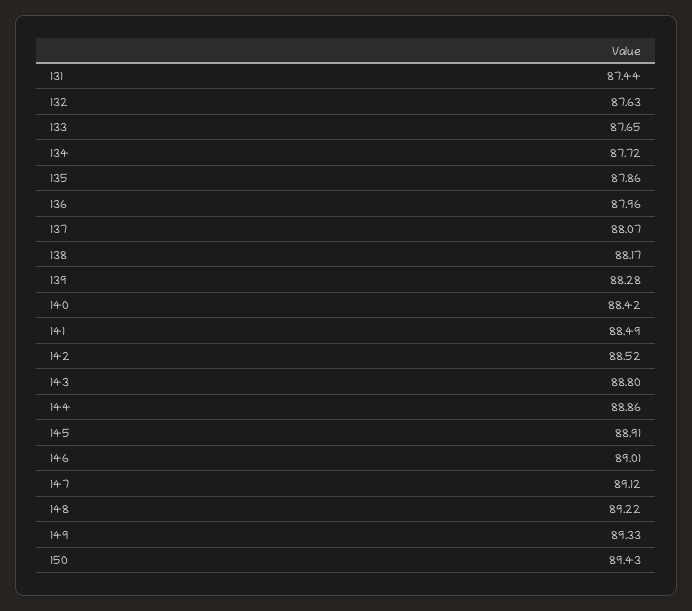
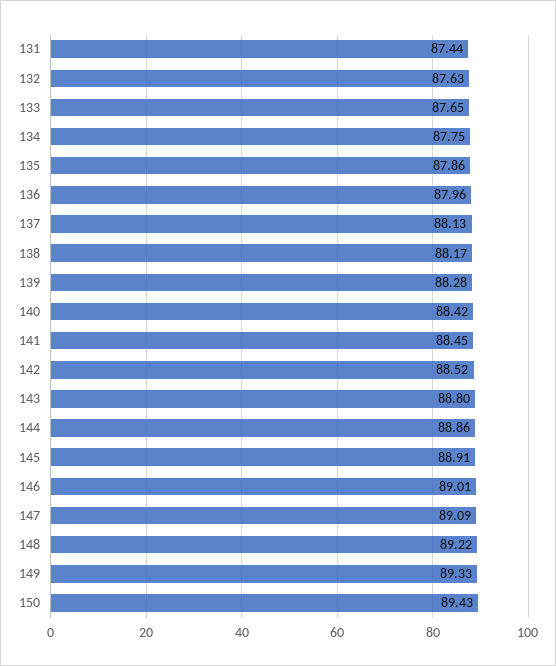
  {
    "131": 87.44,
    "132": 87.63,
    "133": 87.65,
-   "134": 87.72,
+   "134": 87.75,
    "135": 87.86,
    "136": 87.96,
-   "137": 88.07,
+   "137": 88.13,
    "138": 88.17,
    "139": 88.28,
    "140": 88.42,
-   "141": 88.49,
+   "141": 88.45,
    "142": 88.52,
    "143": 88.8,
    "144": 88.86,
    "145": 88.91,
    "146": 89.01,
-   "147": 89.12,
+   "147": 89.09,
    "148": 89.22,
    "149": 89.33,
    "150": 89.43
  }

